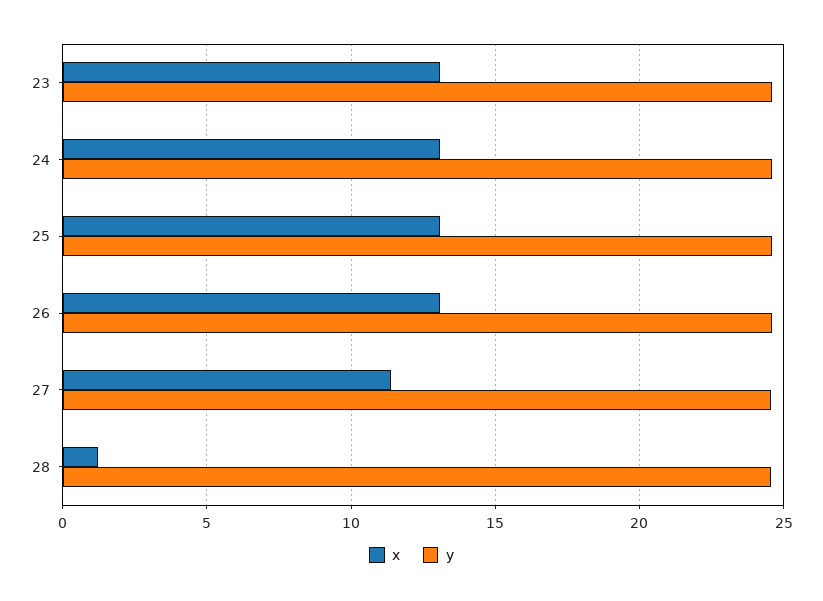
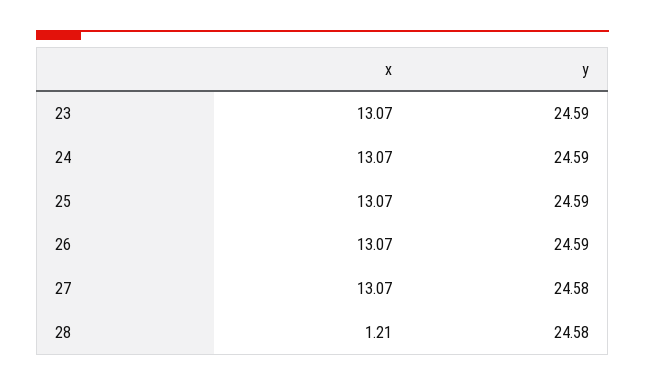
  {
    "x": {
      "23": 13.07,
      "24": 13.07,
      "25": 13.07,
      "26": 13.07,
-     "27": 11.5,
+     "27": 13.07,
      "28": 1.21
    },
    "y": {
      "23": 24.59,
      "24": 24.59,
      "25": 24.59,
      "26": 24.59,
      "27": 24.58,
      "28": 24.58
    }
  }

